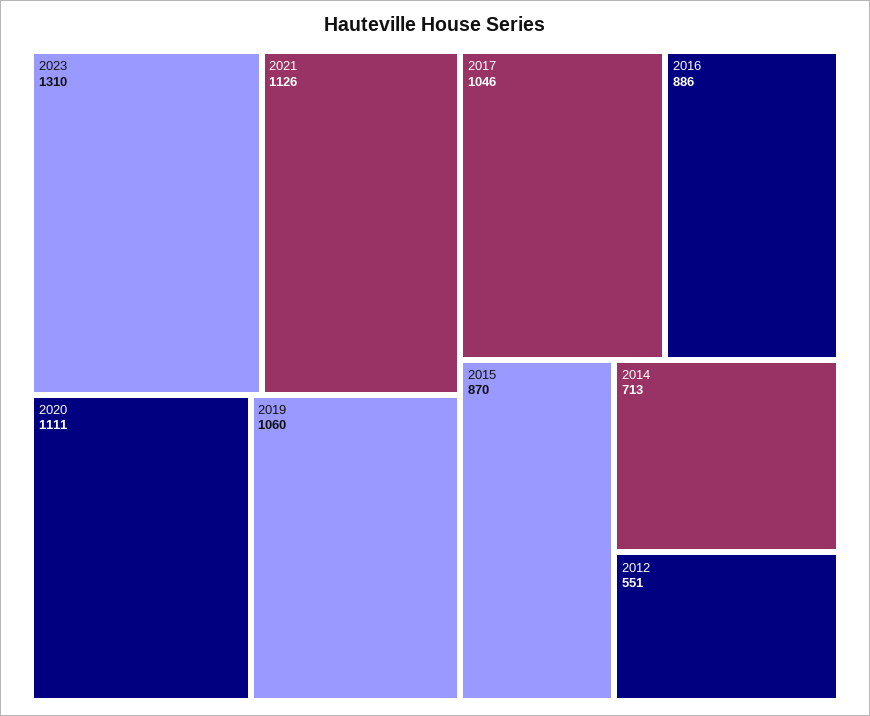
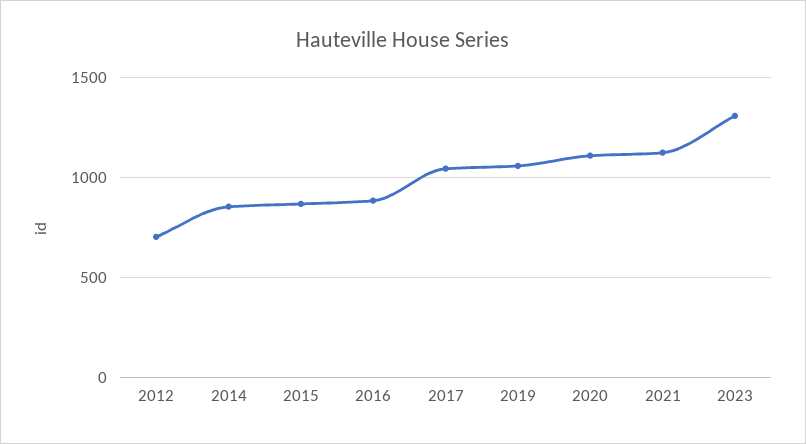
  {
    "2023": 1310,
    "2021": 1126,
    "2020": 1111,
    "2019": 1060,
    "2017": 1046,
    "2016": 886,
    "2015": 870,
-   "2014": 713,
+   "2014": 850,
-   "2012": 551
+   "2012": 700
  }

